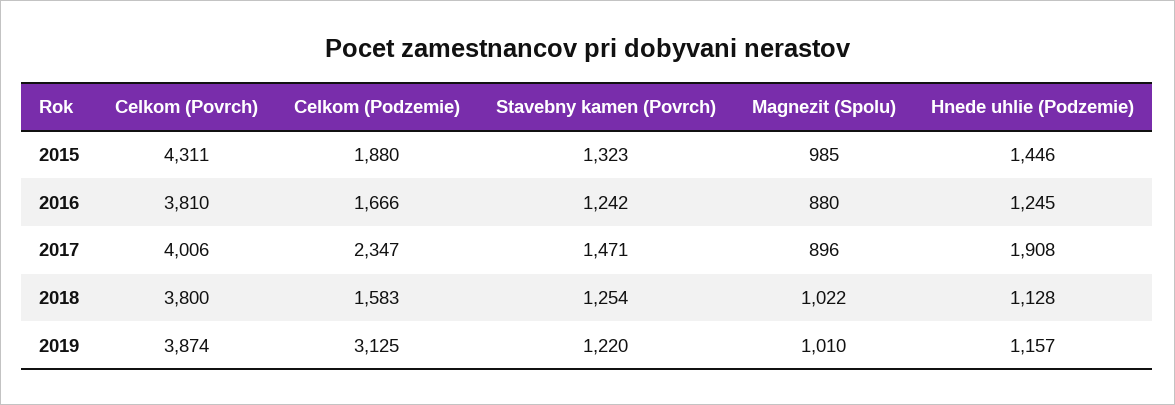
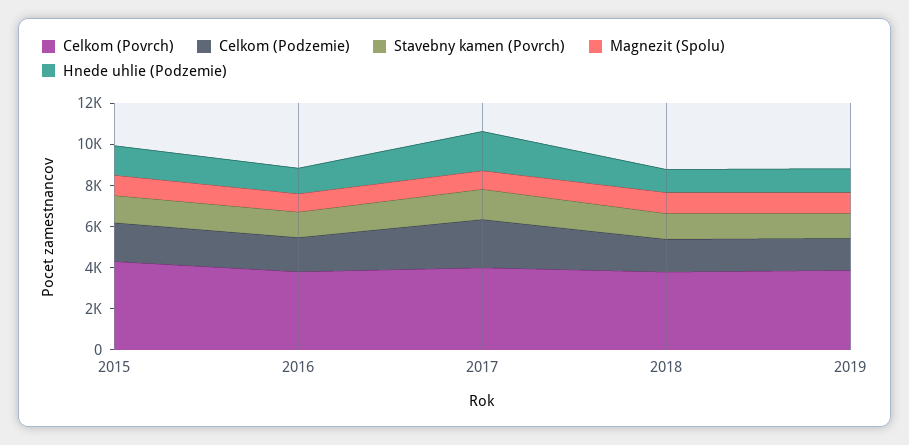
  {
    "Celkom (Povrch)": {
      "2015": 4311,
      "2016": 3810,
      "2017": 4006,
      "2018": 3800,
      "2019": 3874
    },
    "Celkom (Podzemie)": {
      "2015": 1880,
      "2016": 1666,
      "2017": 2347,
      "2018": 1583,
-     "2019": 3125
+     "2019": 1500
    },
    "Stavebny kamen (Povrch)": {
      "2015": 1323,
      "2016": 1242,
      "2017": 1471,
      "2018": 1254,
      "2019": 1220
    },
    "Magnezit (Spolu)": {
      "2015": 985,
      "2016": 880,
      "2017": 896,
      "2018": 1022,
      "2019": 1010
    },
    "Hnede uhlie (Podzemie)": {
      "2015": 1446,
      "2016": 1245,
      "2017": 1908,
      "2018": 1128,
      "2019": 1157
    }
  }

